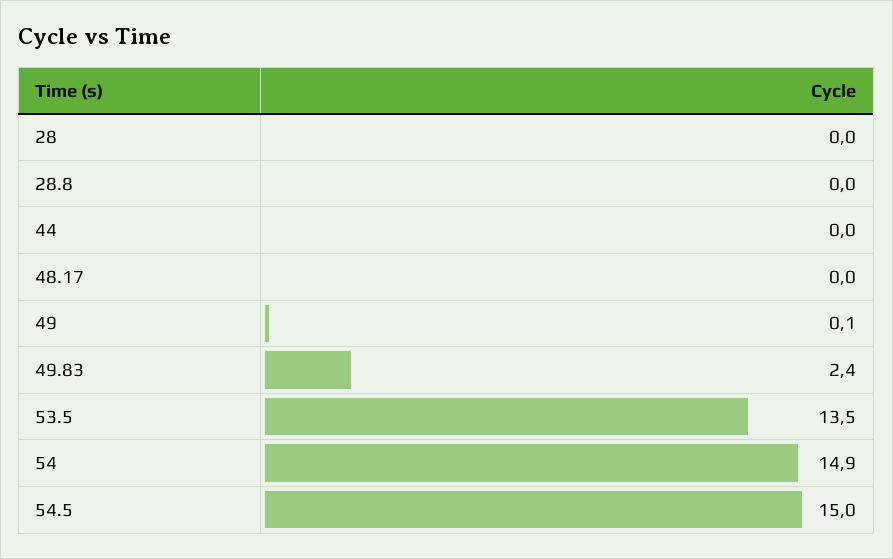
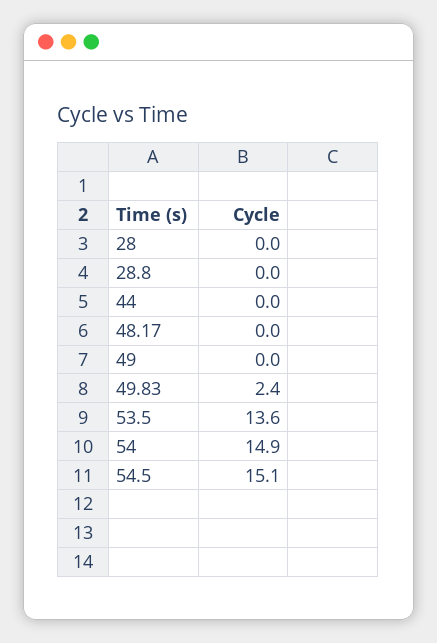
  {
    "28": 0,
    "28.8": 0,
    "44": 0,
    "48.17": 0,
-   "49": 0.1,
+   "49": 0,
    "49.83": 2.4,
-   "53.5": 13.5,
+   "53.5": 13.6,
    "54": 14.9,
-   "54.5": 15
+   "54.5": 15.1
  }

